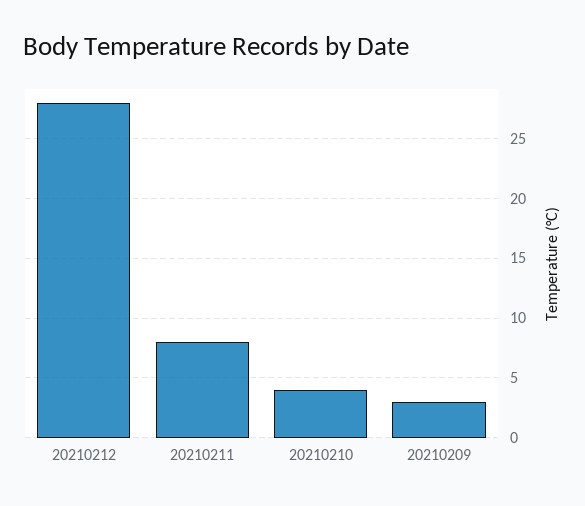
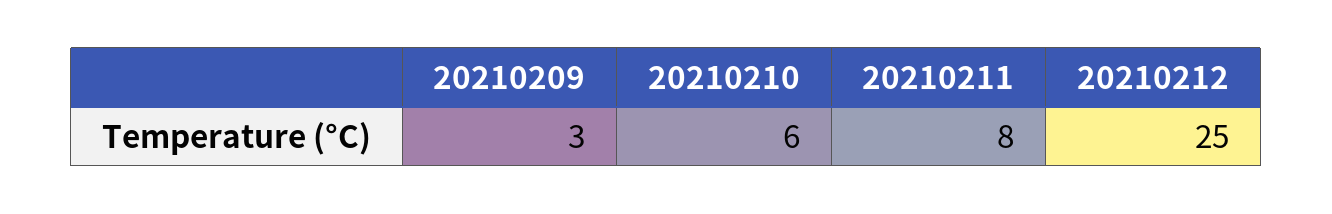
  {
-   "20210212": 28,
+   "20210212": 25,
    "20210211": 8,
-   "20210210": 4,
+   "20210210": 6,
    "20210209": 3
  }

